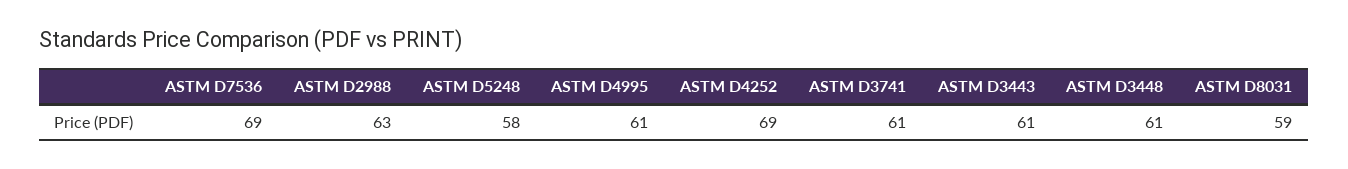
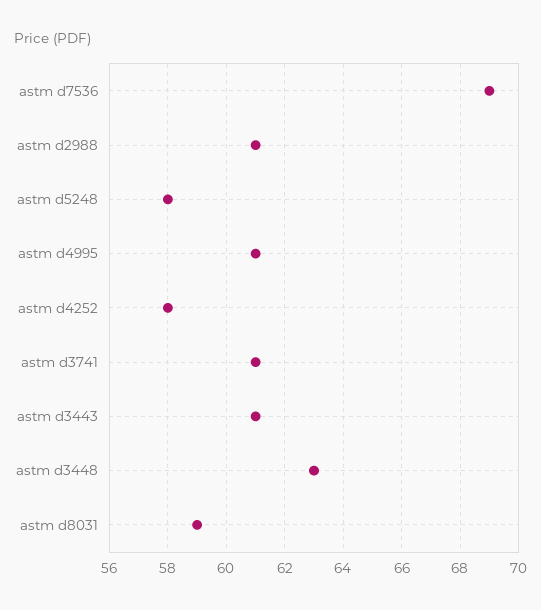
  {
    "ASTM D7536": 69,
-   "ASTM D2988": 63,
+   "ASTM D2988": 61,
    "ASTM D5248": 58,
    "ASTM D4995": 61,
-   "ASTM D4252": 69,
+   "ASTM D4252": 58,
    "ASTM D3741": 61,
    "ASTM D3443": 61,
-   "ASTM D3448": 61,
+   "ASTM D3448": 63,
    "ASTM D8031": 59
  }

